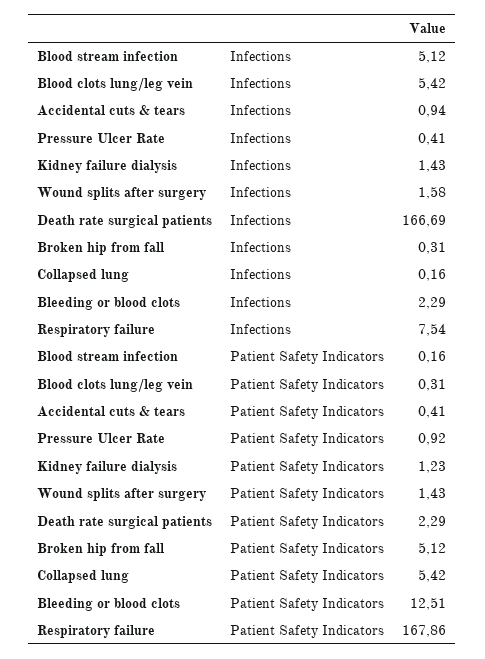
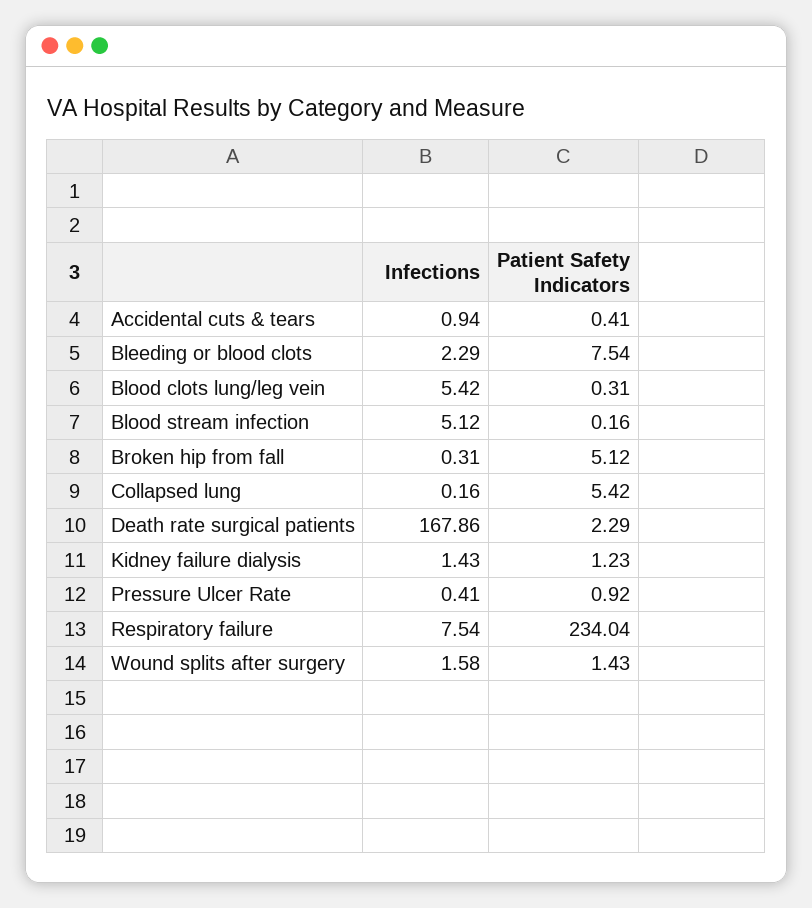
  {
    "Blood stream infection": {
      "Infections": 5.12,
      "Patient Safety Indicators": 0.16
    },
    "Blood clots lung/leg vein": {
      "Infections": 5.42,
      "Patient Safety Indicators": 0.31
    },
    "Accidental cuts & tears": {
      "Infections": 0.94,
      "Patient Safety Indicators": 0.41
    },
    "Pressure Ulcer Rate": {
      "Infections": 0.41,
      "Patient Safety Indicators": 0.92
    },
    "Kidney failure dialysis": {
      "Infections": 1.43,
      "Patient Safety Indicators": 1.23
    },
    "Wound splits after surgery": {
      "Infections": 1.58,
      "Patient Safety Indicators": 1.43
    },
    "Death rate surgical patients": {
-     "Infections": 166.69,
+     "Infections": 167.86,
      "Patient Safety Indicators": 2.29
    },
    "Broken hip from fall": {
      "Infections": 0.31,
      "Patient Safety Indicators": 5.12
    },
    "Collapsed lung": {
      "Infections": 0.16,
      "Patient Safety Indicators": 5.42
    },
    "Bleeding or blood clots": {
      "Infections": 2.29,
-     "Patient Safety Indicators": 12.51
+     "Patient Safety Indicators": 7.54
    },
    "Respiratory failure": {
      "Infections": 7.54,
-     "Patient Safety Indicators": 167.86
+     "Patient Safety Indicators": 234.04
    }
  }

